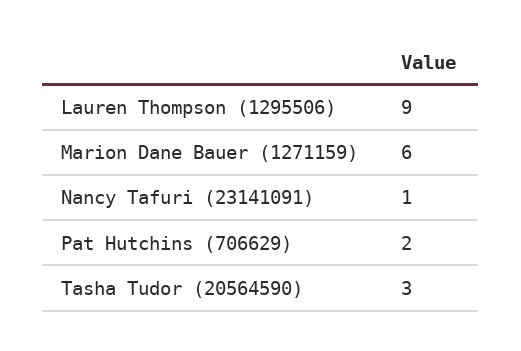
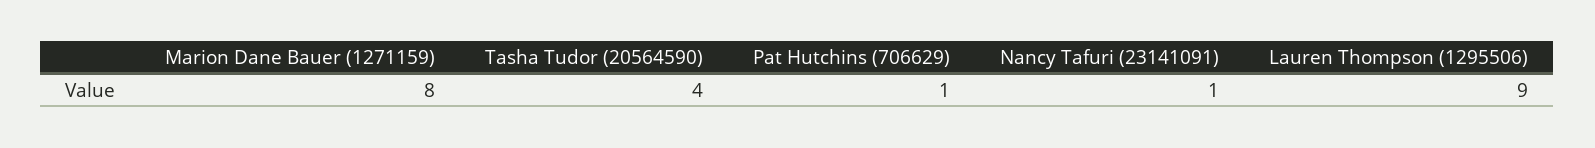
  {
    "Lauren Thompson (1295506)": 9,
-   "Marion Dane Bauer (1271159)": 6,
+   "Marion Dane Bauer (1271159)": 8,
    "Nancy Tafuri (23141091)": 1,
-   "Pat Hutchins (706629)": 2,
+   "Pat Hutchins (706629)": 1,
-   "Tasha Tudor (20564590)": 3
+   "Tasha Tudor (20564590)": 4
  }

